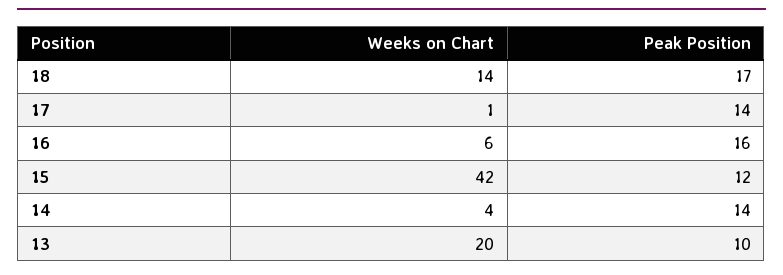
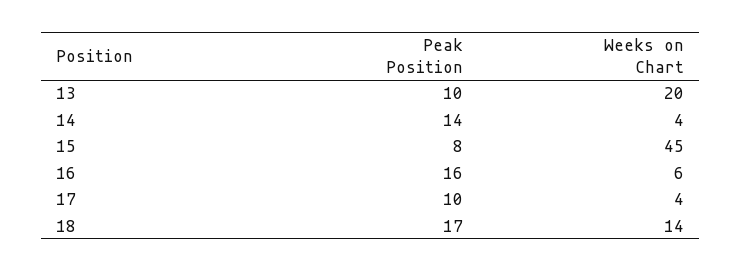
  {
    "Weeks on Chart": {
      "18": 14,
-     "17": 1,
+     "17": 4,
      "16": 6,
-     "15": 42,
+     "15": 45,
      "14": 4,
      "13": 20
    },
    "Peak Position": {
      "18": 17,
-     "17": 14,
+     "17": 10,
      "16": 16,
-     "15": 12,
+     "15": 8,
      "14": 14,
      "13": 10
    }
  }

